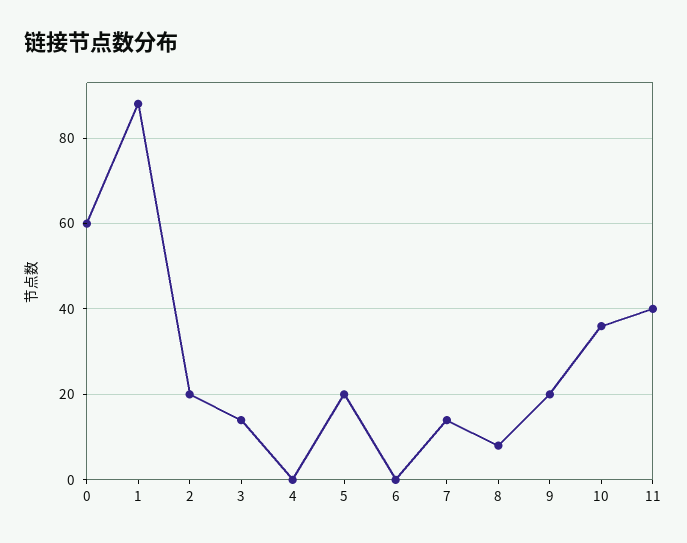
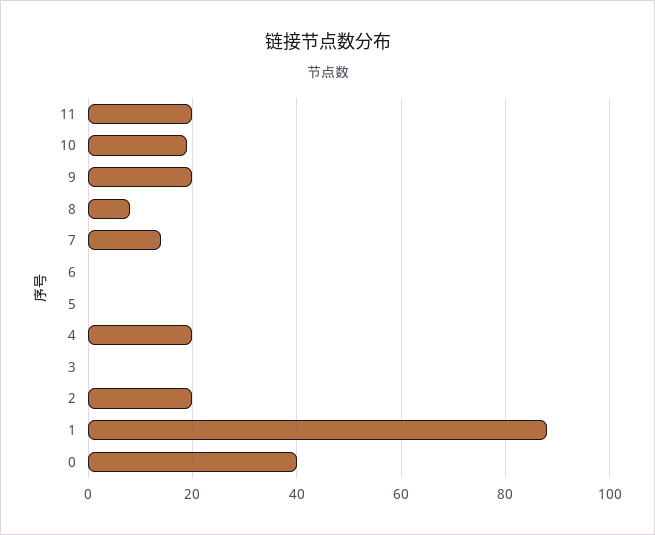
  {
-   "0": 60,
+   "0": 40,
    "1": 90,
    "2": 20,
-   "3": 15,
+   "3": 0,
-   "4": 0,
+   "4": 20,
-   "5": 20,
+   "5": 0,
    "6": 0,
    "7": 15,
    "8": 10,
    "9": 20,
-   "10": 35,
+   "10": 20,
-   "11": 40
+   "11": 20
  }

